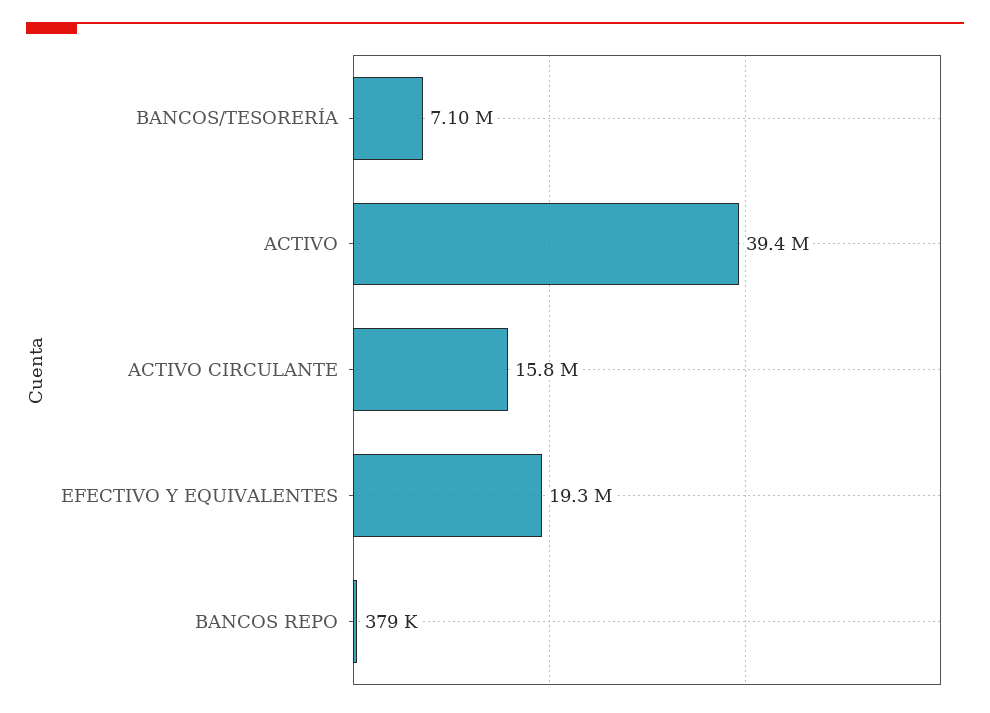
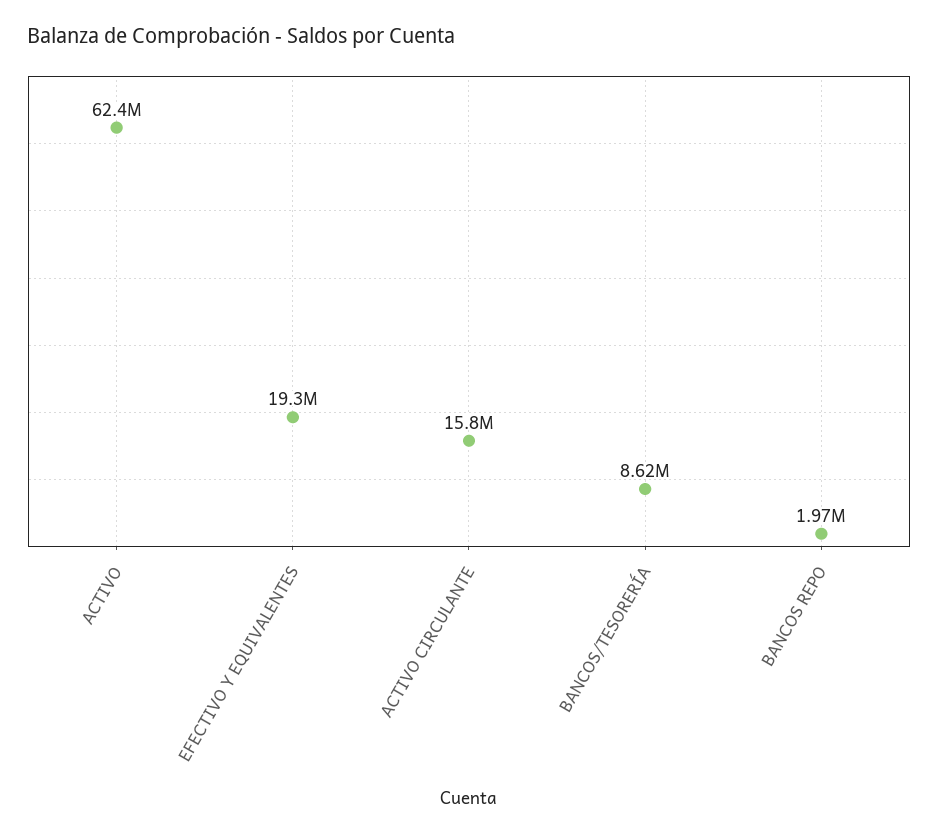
  {
-   "BANCOS/TESORERÍA": 7100000,
+   "BANCOS/TESORERÍA": 8620000,
-   "ACTIVO": 39400000,
+   "ACTIVO": 62400000,
    "ACTIVO CIRCULANTE": 15800000,
    "EFECTIVO Y EQUIVALENTES": 19300000,
-   "BANCOS REPO": 379000
+   "BANCOS REPO": 1970000
  }

